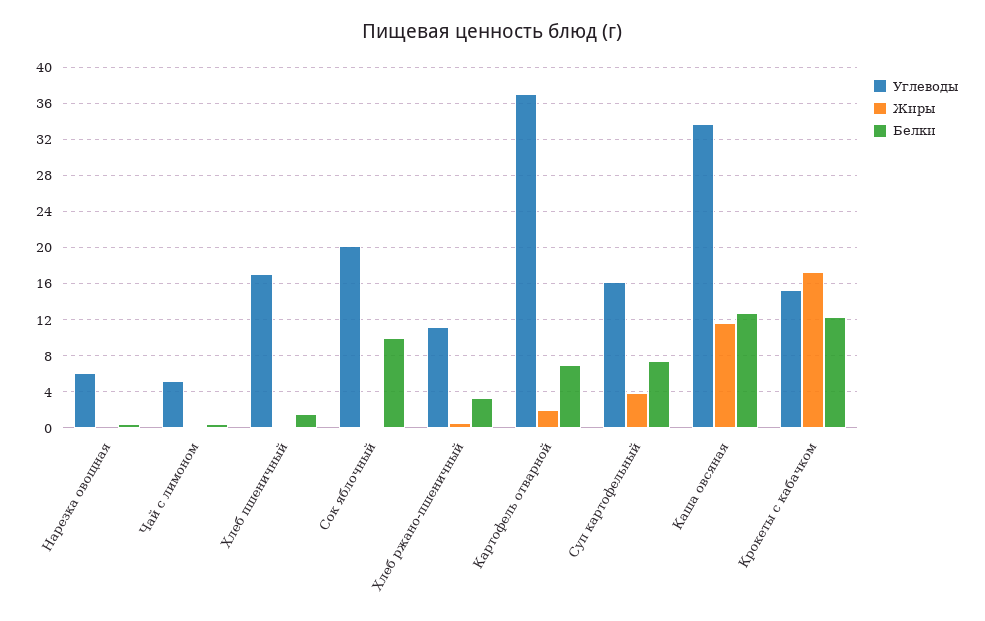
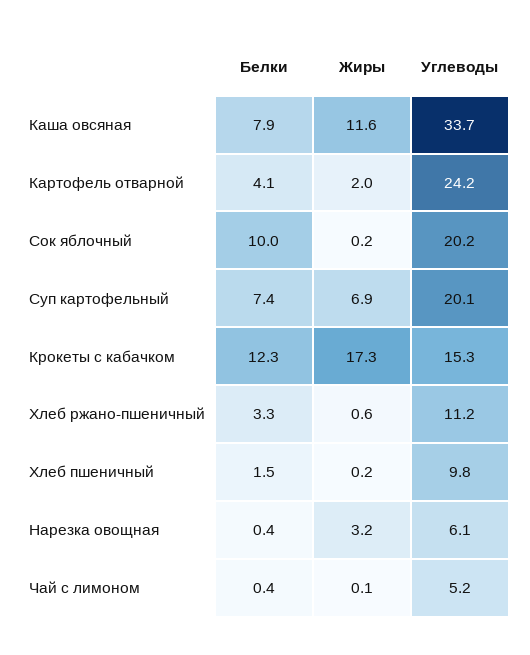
  {
    "Углеводы": {
      "Нарезка овощная": 6.1,
      "Чай с лимоном": 5.2,
-     "Хлеб пшеничный": 17,
+     "Хлеб пшеничный": 9.8,
      "Сок яблочный": 20.2,
      "Хлеб ржано-пшеничный": 11.2,
-     "Картофель отварной": 37,
+     "Картофель отварной": 24.2,
-     "Суп картофельный": 16,
+     "Суп картофельный": 20.1,
      "Каша овсяная": 33.7,
      "Крокеты с кабачком": 15.3
    },
    "Жиры": {
-     "Нарезка овощная": 0,
+     "Нарезка овощная": 3.2,
      "Чай с лимоном": 0.1,
      "Хлеб пшеничный": 0.2,
      "Сок яблочный": 0.2,
      "Хлеб ржано-пшеничный": 0.6,
      "Картофель отварной": 2,
-     "Суп картофельный": 4,
+     "Суп картофельный": 6.9,
      "Каша овсяная": 11.6,
      "Крокеты с кабачком": 17.3
    },
    "Белки": {
      "Нарезка овощная": 0.4,
      "Чай с лимоном": 0.4,
      "Хлеб пшеничный": 1.5,
      "Сок яблочный": 10,
      "Хлеб ржано-пшеничный": 3.3,
-     "Картофель отварной": 7,
+     "Картофель отварной": 4.1,
      "Суп картофельный": 7.4,
-     "Каша овсяная": 13,
+     "Каша овсяная": 7.9,
      "Крокеты с кабачком": 12.3
    }
  }

